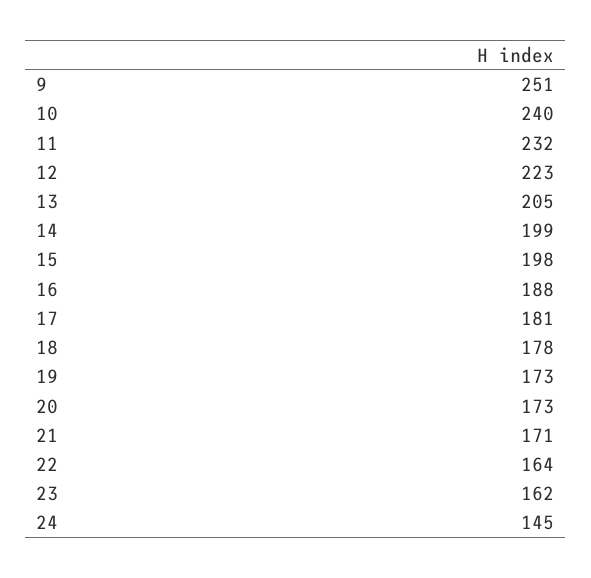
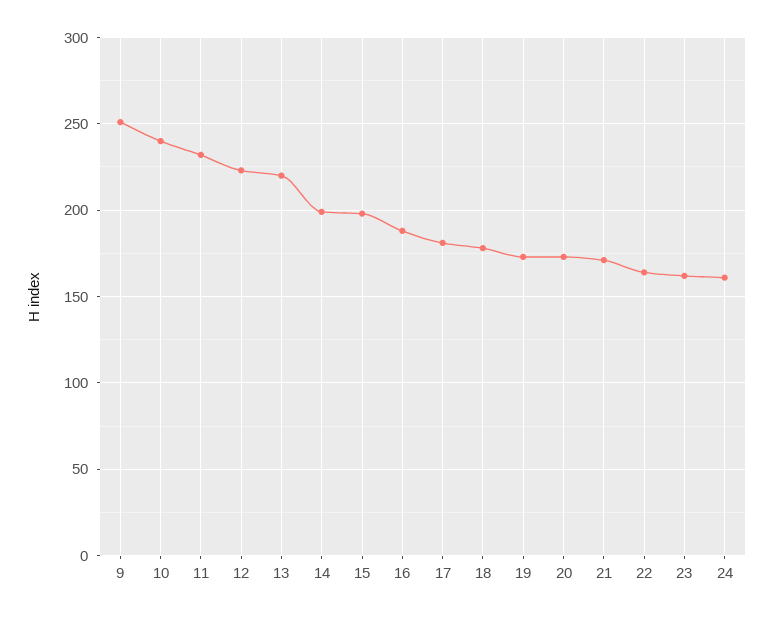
  {
    "9": 251,
    "10": 240,
    "11": 232,
    "12": 223,
-   "13": 205,
+   "13": 220,
    "14": 199,
    "15": 198,
    "16": 188,
    "17": 181,
    "18": 178,
    "19": 173,
    "20": 173,
    "21": 171,
    "22": 164,
    "23": 162,
-   "24": 145
+   "24": 160
  }

